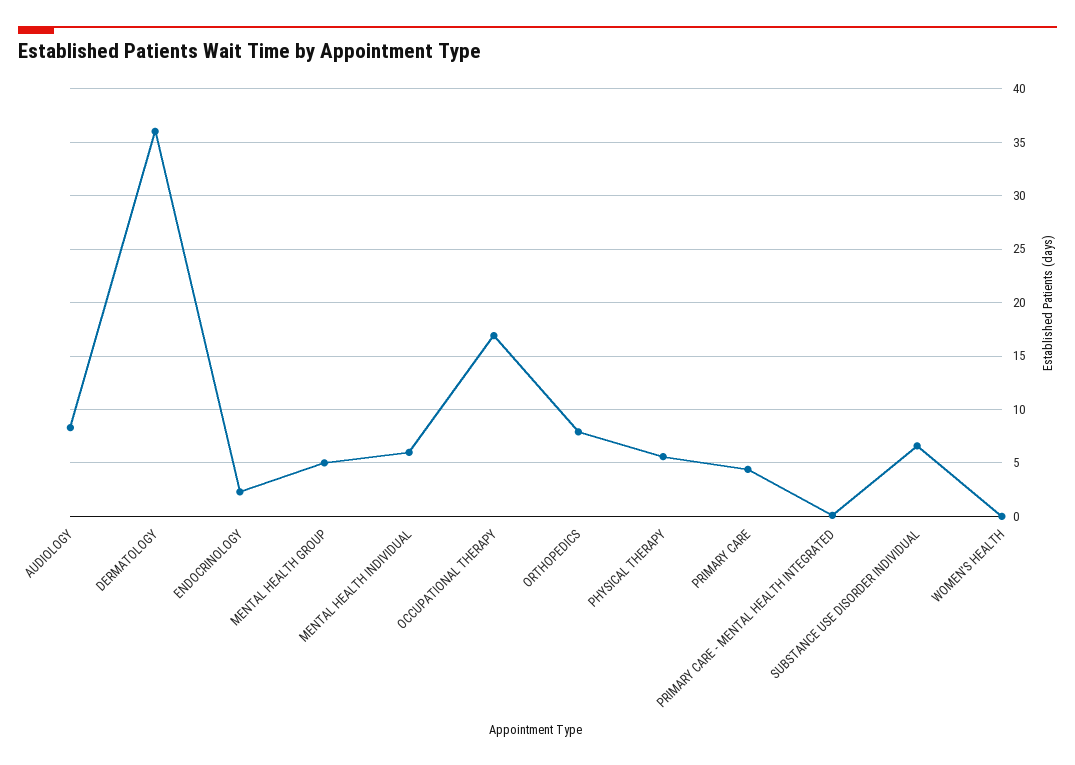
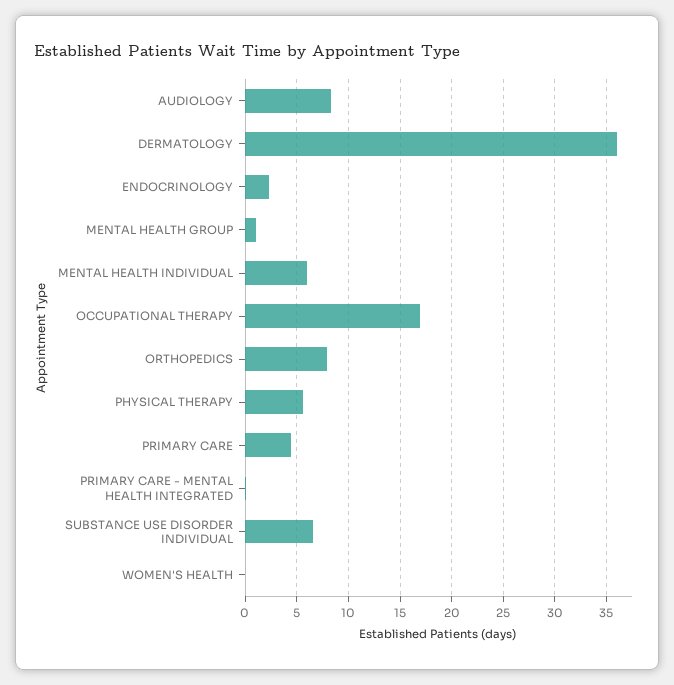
  {
    "AUDIOLOGY": 8,
    "DERMATOLOGY": 36,
    "ENDOCRINOLOGY": 2,
-   "MENTAL HEALTH GROUP": 5,
+   "MENTAL HEALTH GROUP": 1,
    "MENTAL HEALTH INDIVIDUAL": 6,
    "OCCUPATIONAL THERAPY": 17,
    "ORTHOPEDICS": 8,
    "PHYSICAL THERAPY": 6,
    "PRIMARY CARE": 4,
    "PRIMARY CARE - MENTAL HEALTH INTEGRATED": 0,
    "SUBSTANCE USE DISORDER INDIVIDUAL": 7,
    "WOMEN'S HEALTH": 0
  }

